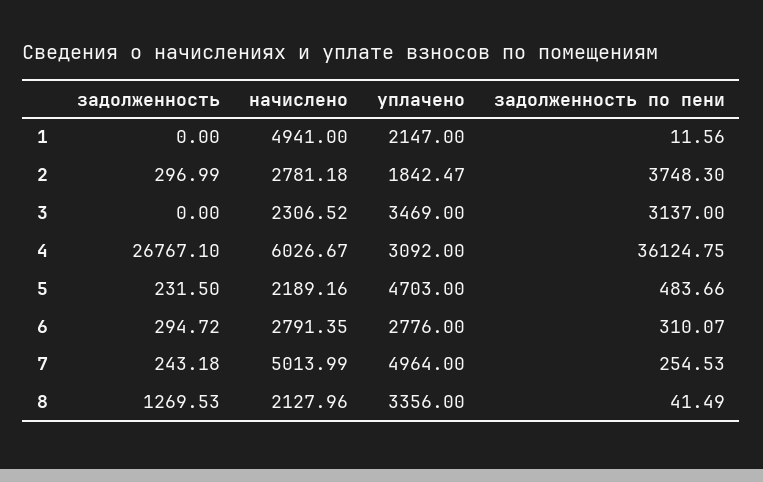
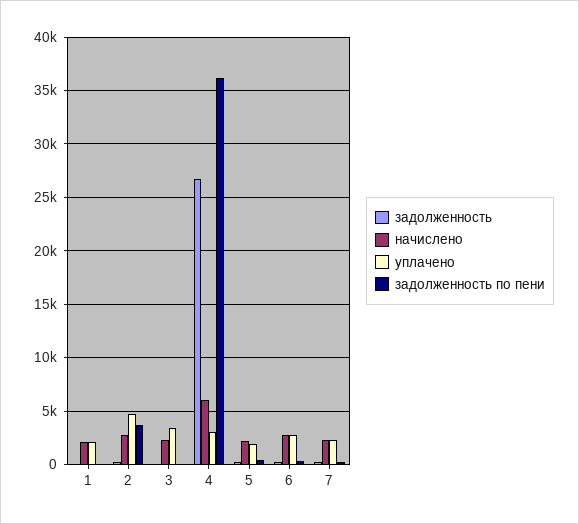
  {
    "задолженность": {
      "1": 0,
      "2": 296.99,
      "3": 0,
      "4": 26767.1,
      "5": 231.5,
      "6": 294.72,
-     "7": 243.18,
+     "7": 243.18
-     "8": 1269.53
    },
    "начислено": {
-     "1": 4941,
+     "1": 2000,
      "2": 2781.18,
      "3": 2306.52,
      "4": 6026.67,
      "5": 2189.16,
      "6": 2791.35,
-     "7": 5013.99,
+     "7": 2000
-     "8": 2127.96
    },
    "уплачено": {
      "1": 2147,
-     "2": 1842.47,
+     "2": 5000,
      "3": 3469,
      "4": 3092,
-     "5": 4703,
+     "5": 2000,
      "6": 2776,
-     "7": 4964,
+     "7": 2000
-     "8": 3356
    },
    "задолженность по пени": {
      "1": 11.56,
      "2": 3748.3,
-     "3": 3137,
+     "3": 0,
      "4": 36124.75,
      "5": 483.66,
      "6": 310.07,
-     "7": 254.53,
+     "7": 254.53
-     "8": 41.49
    }
  }

